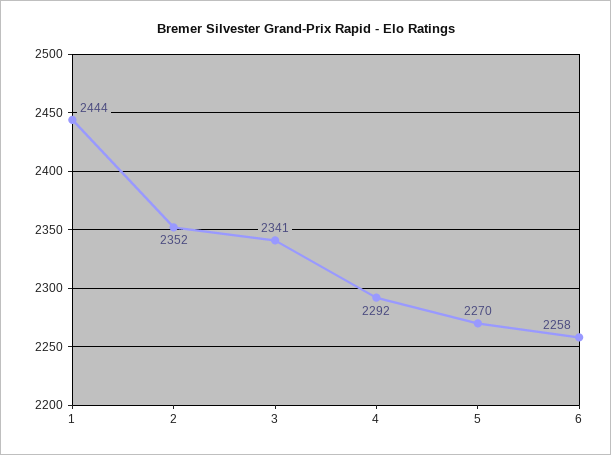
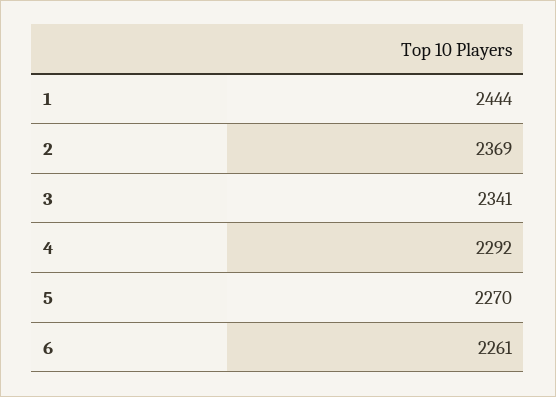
  {
    "1": 2444,
-   "2": 2352,
+   "2": 2369,
    "3": 2341,
    "4": 2292,
    "5": 2270,
-   "6": 2258
+   "6": 2261
  }

